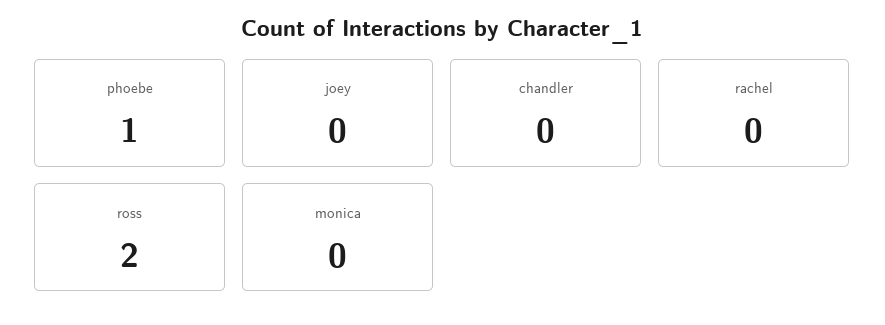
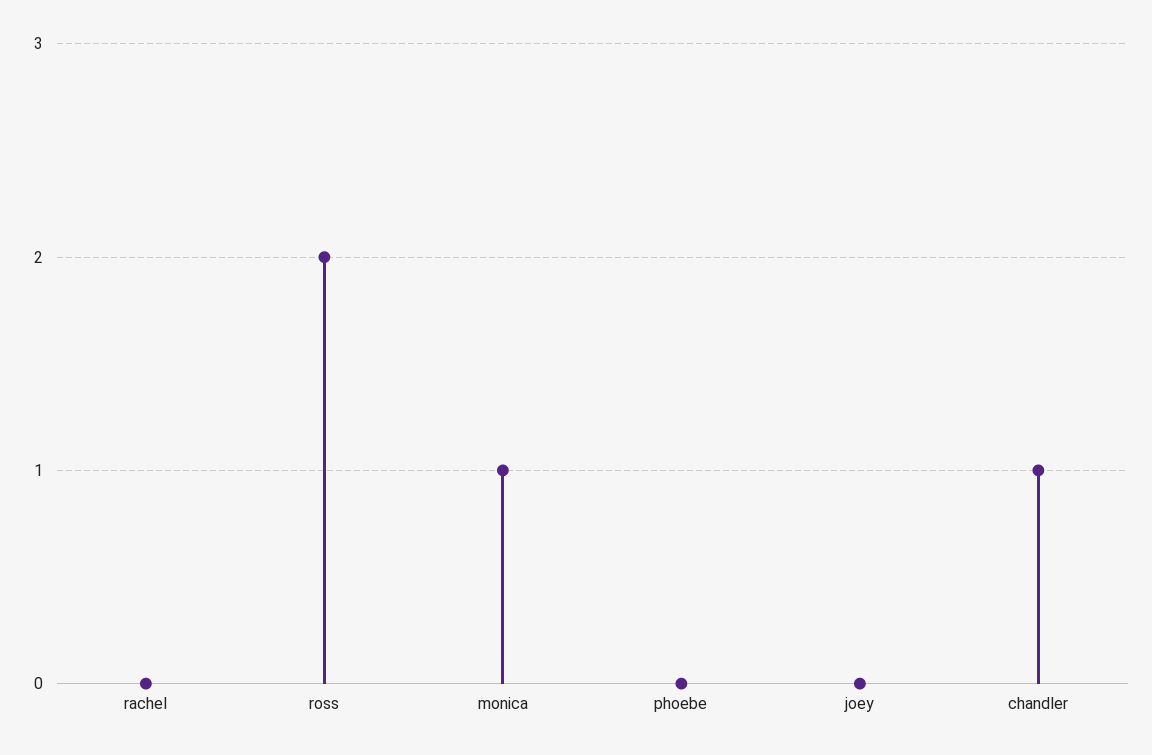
  {
-   "phoebe": 1,
+   "phoebe": 0,
    "joey": 0,
-   "chandler": 0,
+   "chandler": 1,
    "rachel": 0,
    "ross": 2,
-   "monica": 0
+   "monica": 1
  }

